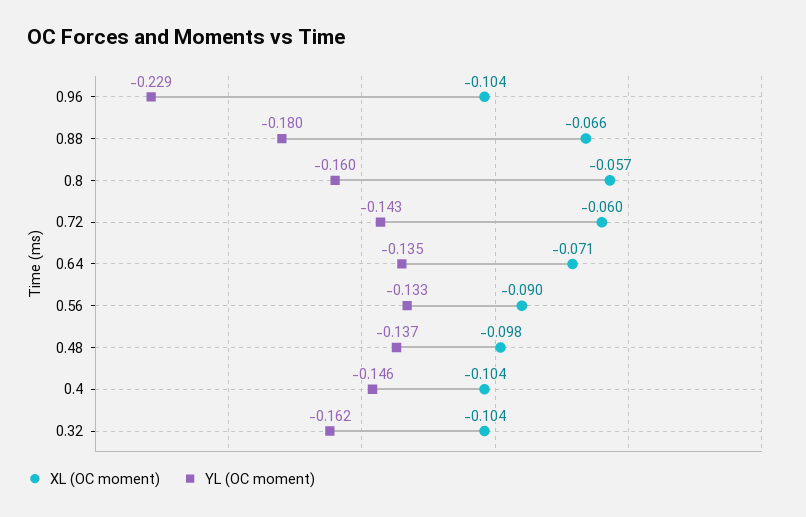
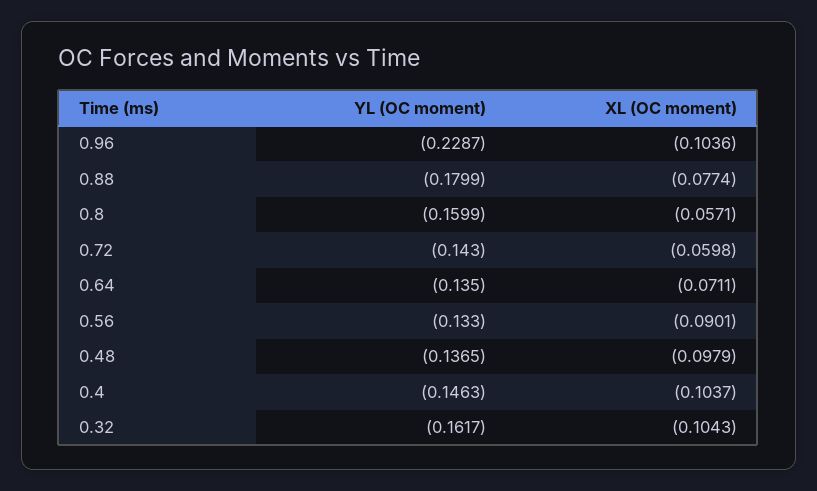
  {
    "XL (OC moment)": {
      "0.96": -0.1036,
-     "0.88": -0.066,
+     "0.88": -0.0774,
      "0.8": -0.0571,
      "0.72": -0.0598,
      "0.64": -0.0711,
      "0.56": -0.0901,
      "0.48": -0.0979,
      "0.4": -0.1037,
      "0.32": -0.1043
    },
    "YL (OC moment)": {
      "0.96": -0.2287,
      "0.88": -0.1799,
      "0.8": -0.1599,
      "0.72": -0.143,
      "0.64": -0.135,
      "0.56": -0.133,
      "0.48": -0.1365,
      "0.4": -0.1463,
      "0.32": -0.1617
    }
  }

